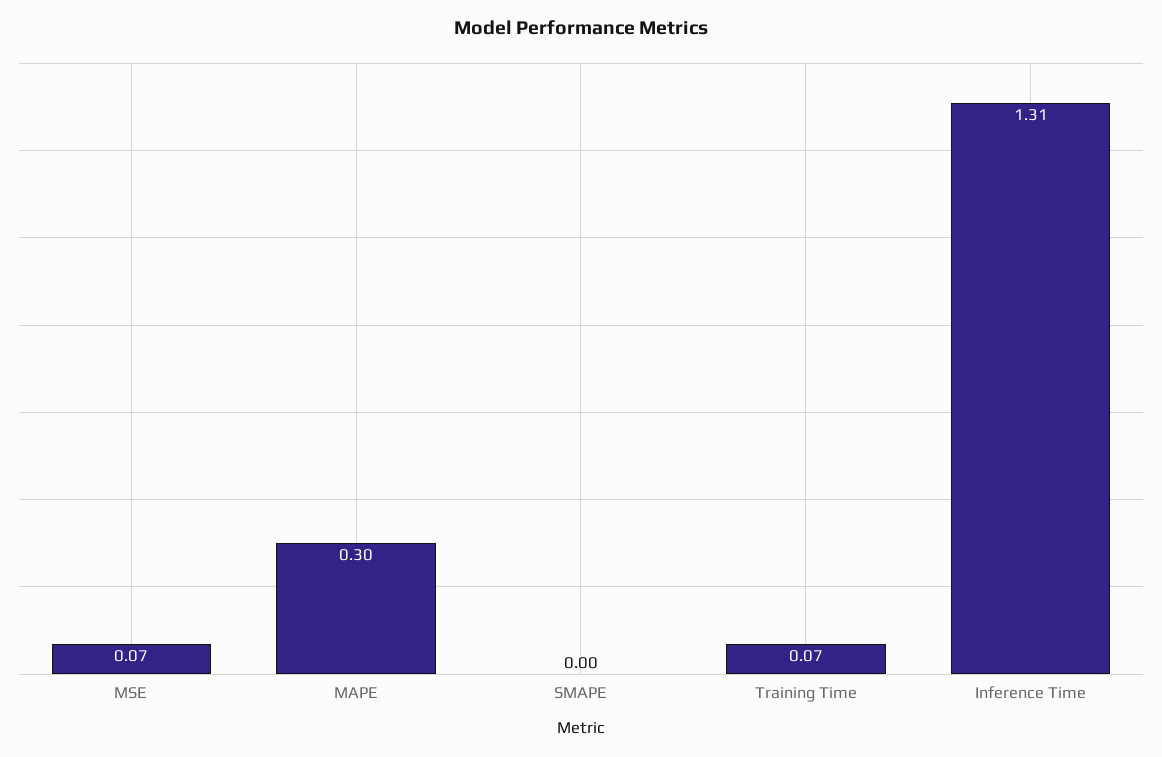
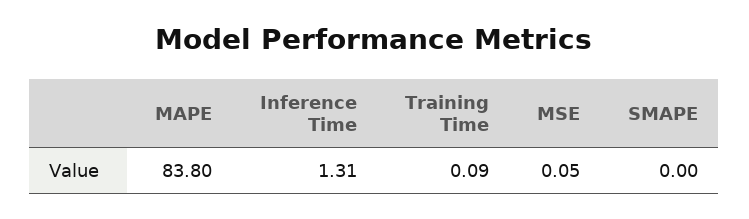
  {
-   "MSE": 0.07,
+   "MSE": 0.05,
-   "MAPE": 0.3,
+   "MAPE": 83.8,
    "SMAPE": 0,
-   "Training Time": 0.07,
+   "Training Time": 0.09,
    "Inference Time": 1.31
  }

